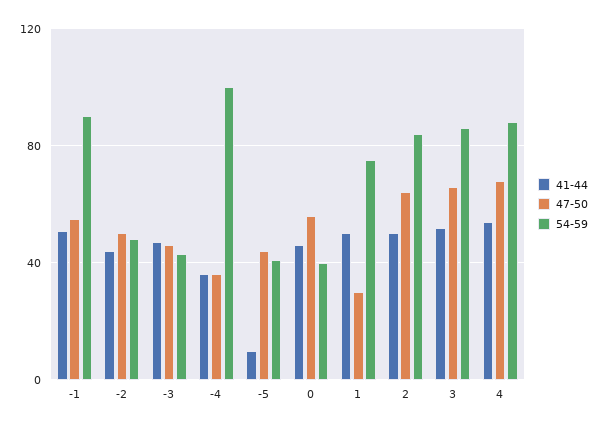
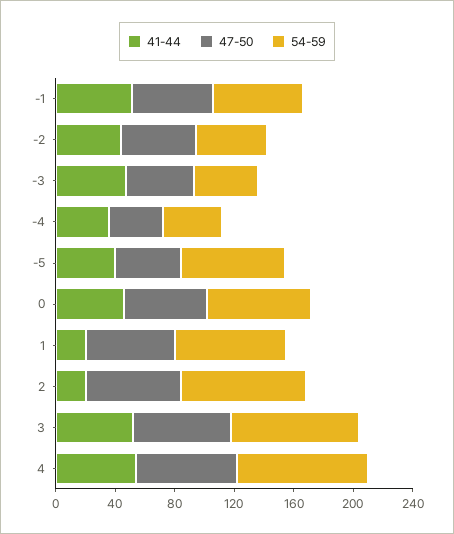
  {
    "41-44": {
      "-1": 50,
      "-2": 45,
      "-3": 45,
      "-4": 35,
-     "-5": 10,
+     "-5": 40,
      "0": 45,
-     "1": 50,
+     "1": 20,
-     "2": 50,
+     "2": 20,
      "3": 50,
      "4": 55
    },
    "47-50": {
      "-1": 55,
      "-2": 50,
      "-3": 45,
      "-4": 35,
      "-5": 45,
      "0": 55,
-     "1": 30,
+     "1": 60,
      "2": 65,
      "3": 65,
      "4": 70
    },
    "54-59": {
-     "-1": 90,
+     "-1": 60,
      "-2": 50,
      "-3": 45,
-     "-4": 100,
+     "-4": 40,
-     "-5": 40,
+     "-5": 70,
-     "0": 40,
+     "0": 70,
      "1": 75,
      "2": 85,
      "3": 85,
      "4": 90
    }
  }

